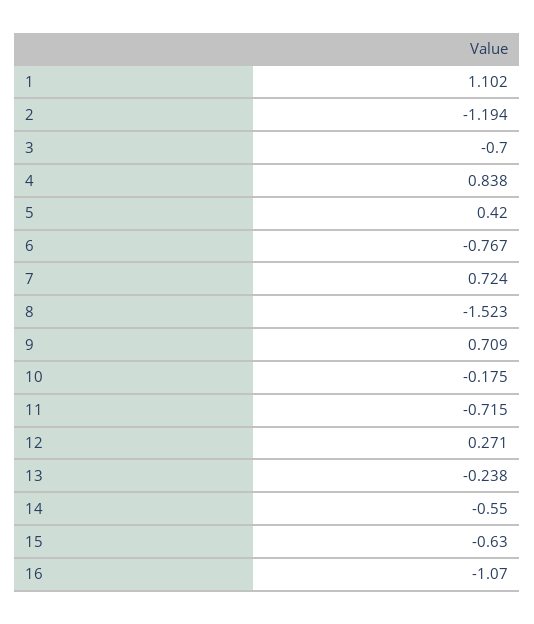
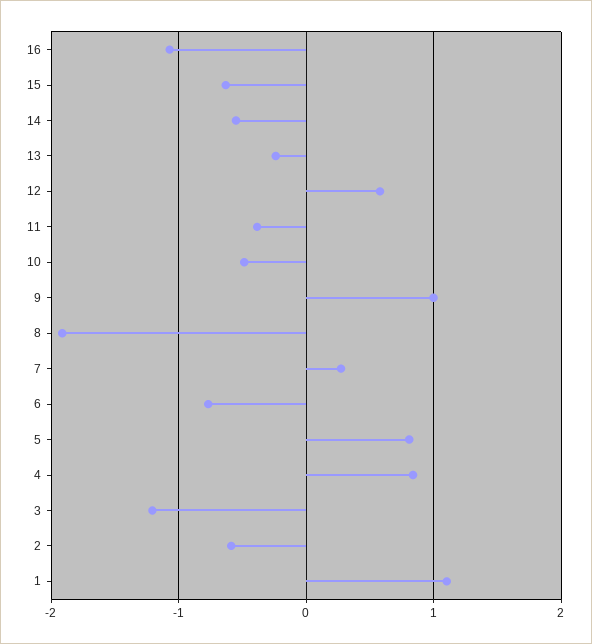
  {
    "1": 1.102,
-   "2": -1.194,
+   "2": -0.6,
-   "3": -0.7,
+   "3": -1.2,
    "4": 0.838,
-   "5": 0.42,
+   "5": 0.8,
    "6": -0.767,
-   "7": 0.724,
+   "7": 0.3,
-   "8": -1.523,
+   "8": -1.9,
-   "9": 0.709,
+   "9": 1,
-   "10": -0.175,
+   "10": -0.5,
-   "11": -0.715,
+   "11": -0.4,
-   "12": 0.271,
+   "12": 0.6,
    "13": -0.238,
    "14": -0.55,
    "15": -0.63,
    "16": -1.07
  }

